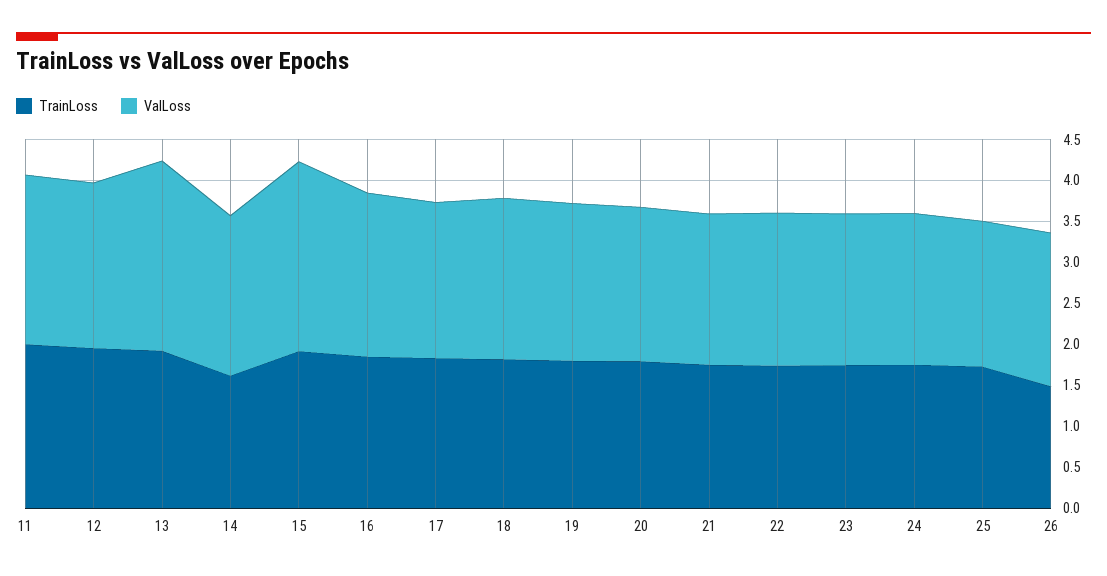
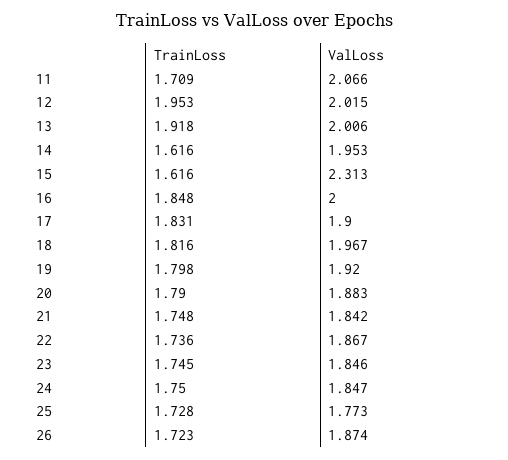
  {
    "TrainLoss": {
-     "11": 2,
+     "11": 1.709,
      "12": 1.953,
      "13": 1.918,
      "14": 1.616,
-     "15": 1.9,
+     "15": 1.616,
      "16": 1.848,
      "17": 1.831,
      "18": 1.816,
      "19": 1.798,
      "20": 1.79,
      "21": 1.748,
      "22": 1.736,
      "23": 1.745,
      "24": 1.75,
      "25": 1.728,
-     "26": 1.5
+     "26": 1.723
    },
    "ValLoss": {
      "11": 2.066,
      "12": 2.015,
-     "13": 2.3,
+     "13": 2.006,
      "14": 1.953,
      "15": 2.313,
      "16": 2,
      "17": 1.9,
      "18": 1.967,
      "19": 1.92,
      "20": 1.883,
      "21": 1.842,
      "22": 1.867,
      "23": 1.846,
      "24": 1.847,
      "25": 1.773,
      "26": 1.874
    }
  }

